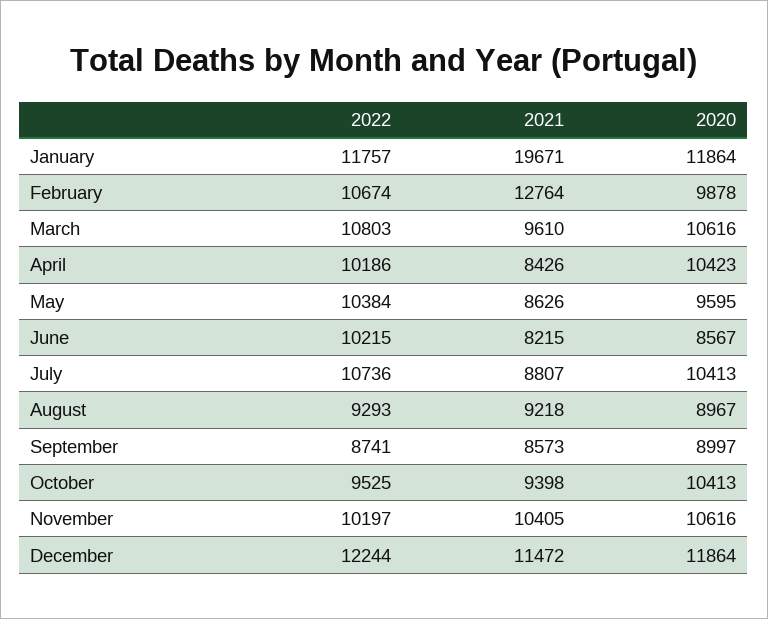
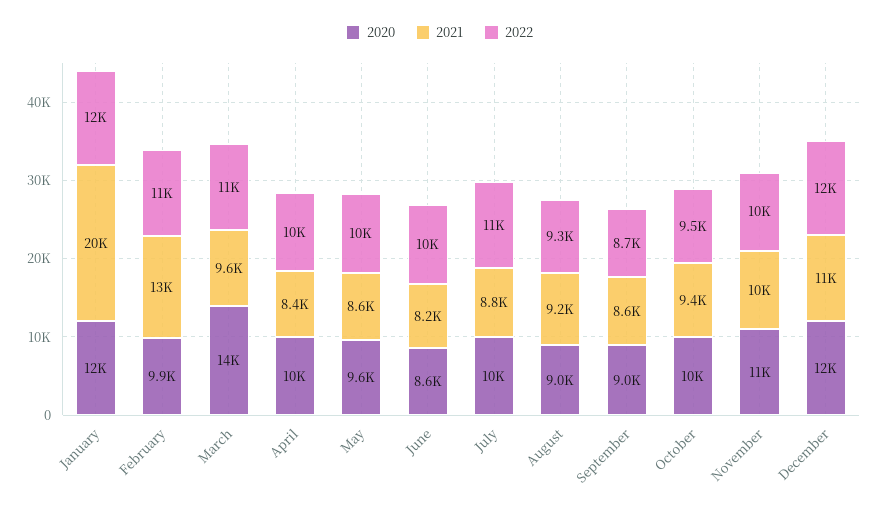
  {
    "2022": {
      "January": 11757,
      "February": 10674,
      "March": 10803,
      "April": 10186,
      "May": 10384,
      "June": 10215,
      "July": 10736,
      "August": 9293,
      "September": 8741,
      "October": 9525,
      "November": 10197,
      "December": 12244
    },
    "2021": {
      "January": 19671,
      "February": 12764,
      "March": 9610,
      "April": 8426,
      "May": 8626,
      "June": 8215,
      "July": 8807,
      "August": 9218,
      "September": 8573,
      "October": 9398,
      "November": 10405,
      "December": 11472
    },
    "2020": {
      "January": 11864,
      "February": 9878,
-     "March": 10616,
+     "March": 14000,
      "April": 10423,
      "May": 9595,
      "June": 8567,
      "July": 10413,
      "August": 8967,
      "September": 8997,
      "October": 10413,
      "November": 10616,
      "December": 11864
    }
  }

